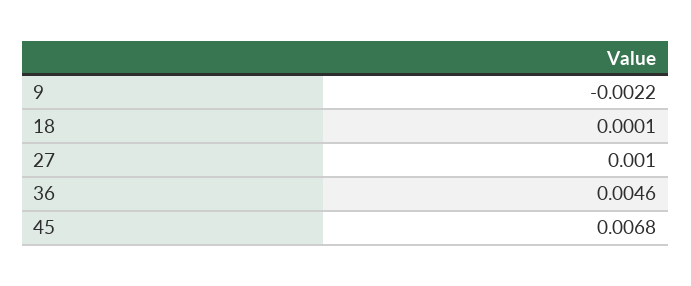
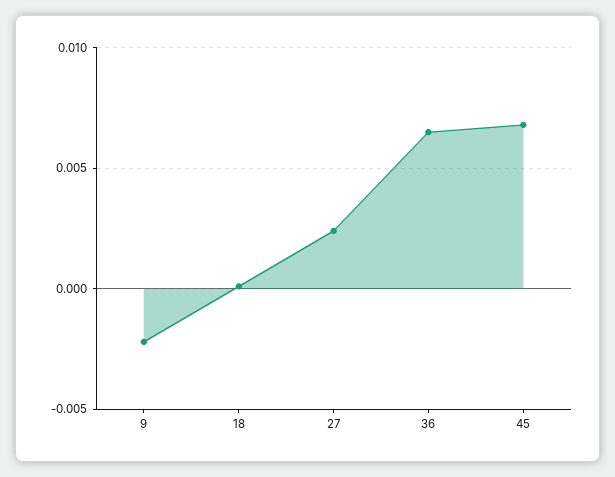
  {
    "9": -0.0022,
    "18": 0.0001,
-   "27": 0.001,
+   "27": 0.0025,
-   "36": 0.0046,
+   "36": 0.0065,
    "45": 0.0068
  }

